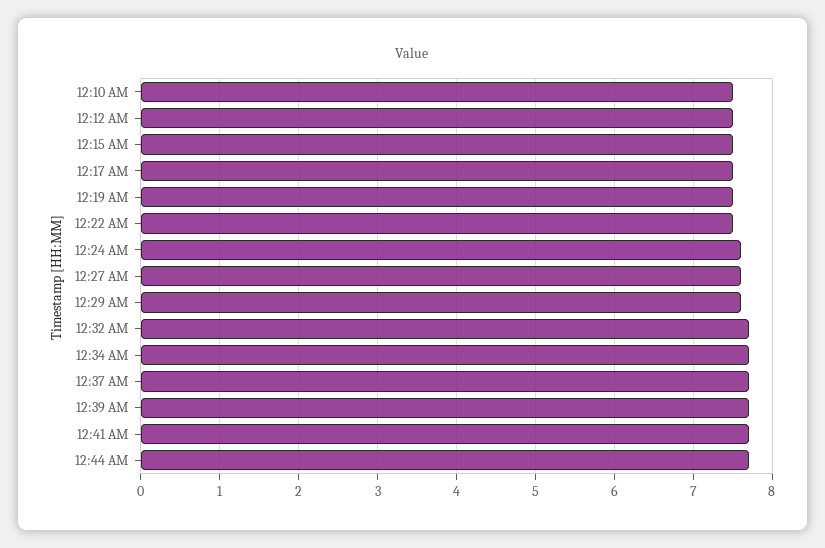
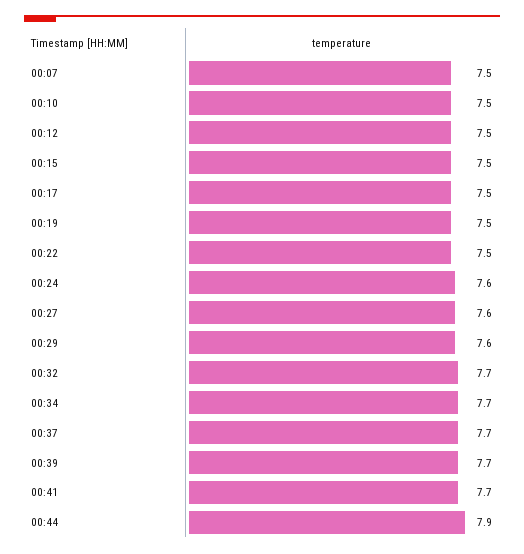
  {
    "12:10 AM": 7.5,
    "12:12 AM": 7.5,
    "12:15 AM": 7.5,
    "12:17 AM": 7.5,
    "12:19 AM": 7.5,
    "12:22 AM": 7.5,
    "12:24 AM": 7.6,
    "12:27 AM": 7.6,
    "12:29 AM": 7.6,
    "12:32 AM": 7.7,
    "12:34 AM": 7.7,
    "12:37 AM": 7.7,
    "12:39 AM": 7.7,
    "12:41 AM": 7.7,
-   "12:44 AM": 7.7
+   "12:44 AM": 7.9,
+   "00:07": 7.5
  }

